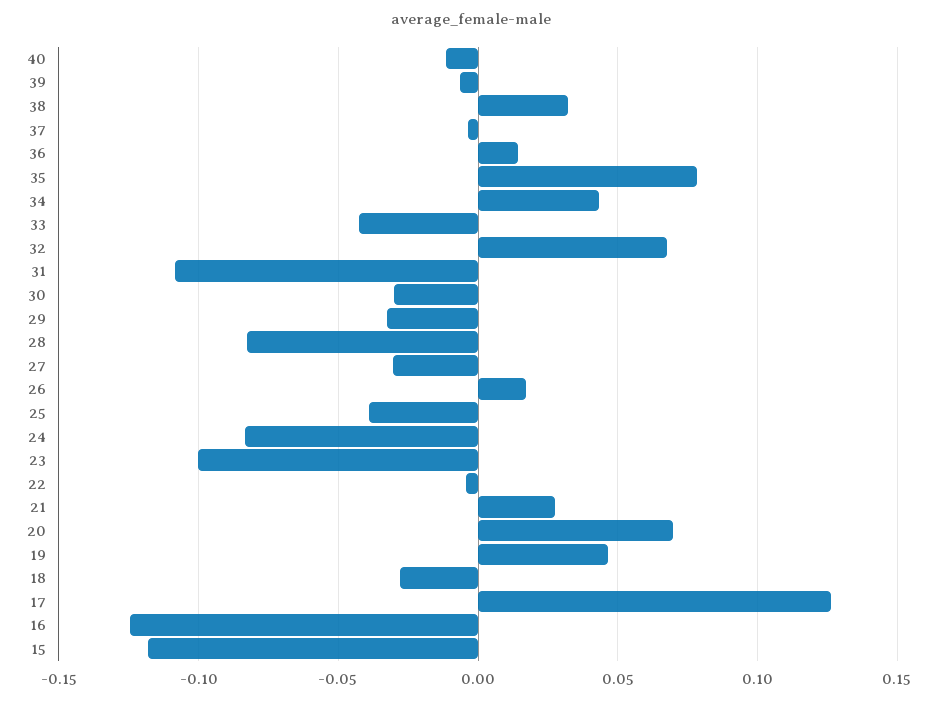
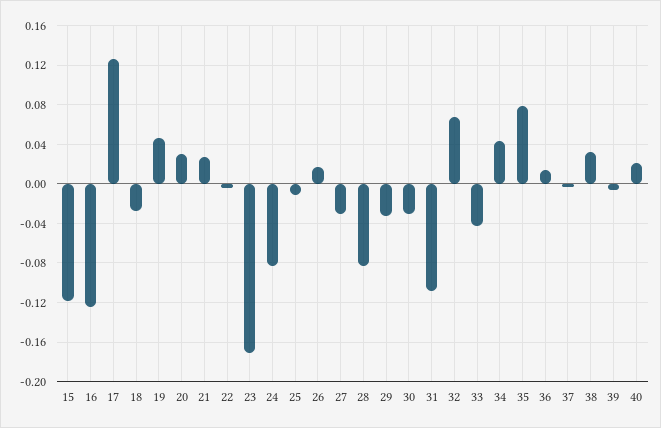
  {
-   "40": -0.01,
+   "40": 0.02,
    "39": -0.005,
    "38": 0.03,
    "37": -0.005,
    "36": 0.015,
    "35": 0.08,
    "34": 0.045,
    "33": -0.045,
    "32": 0.07,
    "31": -0.11,
    "30": -0.03,
    "29": -0.035,
    "28": -0.085,
    "27": -0.03,
    "26": 0.015,
-   "25": -0.04,
+   "25": -0.01,
    "24": -0.085,
-   "23": -0.1,
+   "23": -0.17,
    "22": -0.005,
    "21": 0.025,
-   "20": 0.07,
+   "20": 0.03,
    "19": 0.045,
    "18": -0.03,
    "17": 0.125,
    "16": -0.125,
    "15": -0.12
  }

